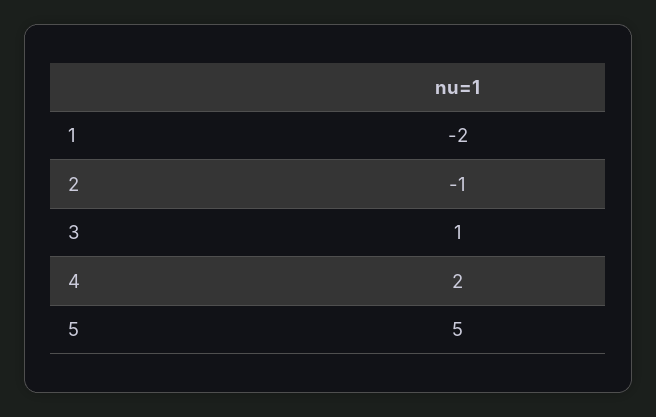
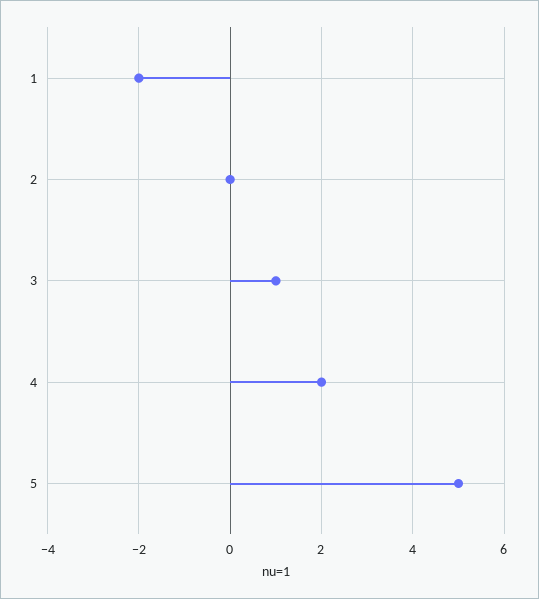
  {
    "1": -2,
-   "2": -1,
+   "2": 0,
    "3": 1,
    "4": 2,
    "5": 5
  }

